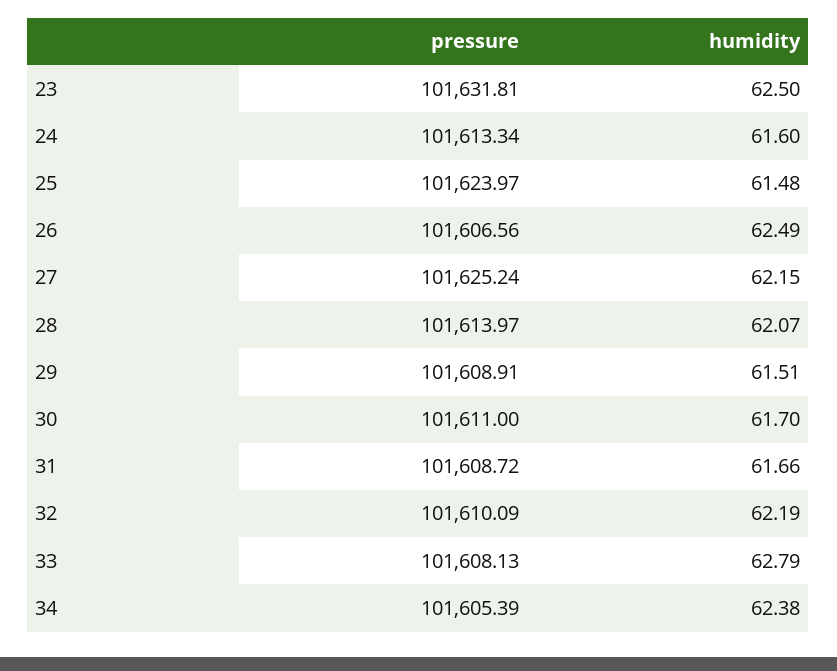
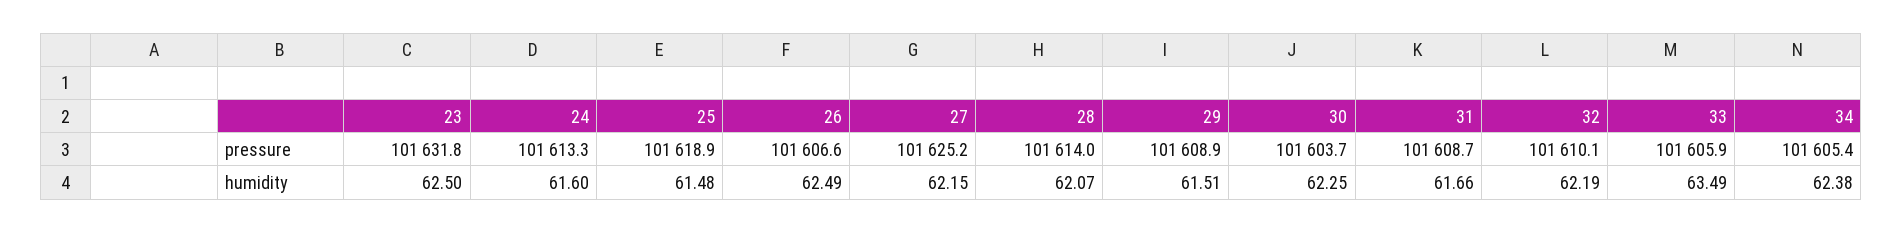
  {
    "pressure": {
      "23": 101631.81,
      "24": 101613.34,
-     "25": 101623.97,
+     "25": 101618.9,
      "26": 101606.56,
      "27": 101625.24,
      "28": 101613.97,
      "29": 101608.91,
-     "30": 101611,
+     "30": 101603.7,
      "31": 101608.72,
      "32": 101610.09,
-     "33": 101608.13,
+     "33": 101605.9,
      "34": 101605.39
    },
    "humidity": {
      "23": 62.5,
      "24": 61.6,
      "25": 61.48,
      "26": 62.49,
      "27": 62.15,
      "28": 62.07,
      "29": 61.51,
-     "30": 61.7,
+     "30": 62.25,
      "31": 61.66,
      "32": 62.19,
-     "33": 62.79,
+     "33": 63.49,
      "34": 62.38
    }
  }

